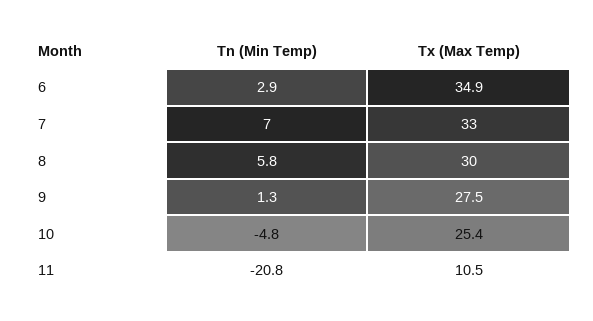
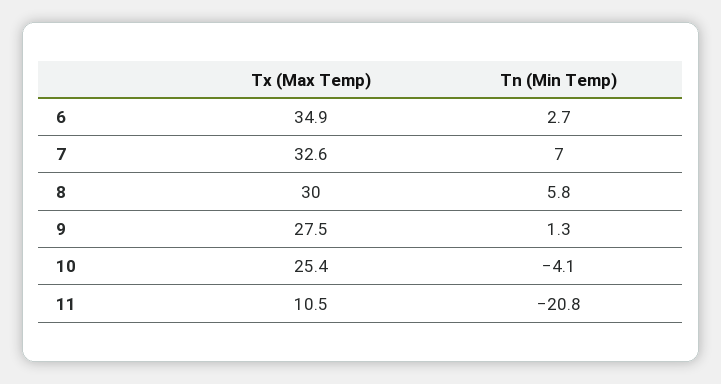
  {
    "Tn (Min Temp)": {
-     "6": 2.9,
+     "6": 2.7,
      "7": 7,
      "8": 5.8,
      "9": 1.3,
-     "10": -4.8,
+     "10": -4.1,
      "11": -20.8
    },
    "Tx (Max Temp)": {
      "6": 34.9,
-     "7": 33,
+     "7": 32.6,
      "8": 30,
      "9": 27.5,
      "10": 25.4,
      "11": 10.5
    }
  }

